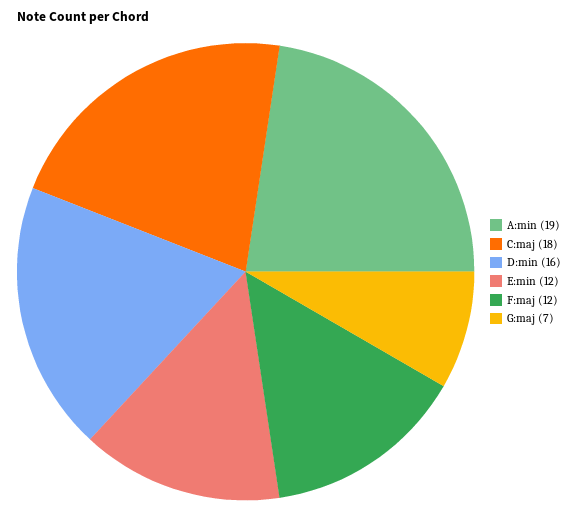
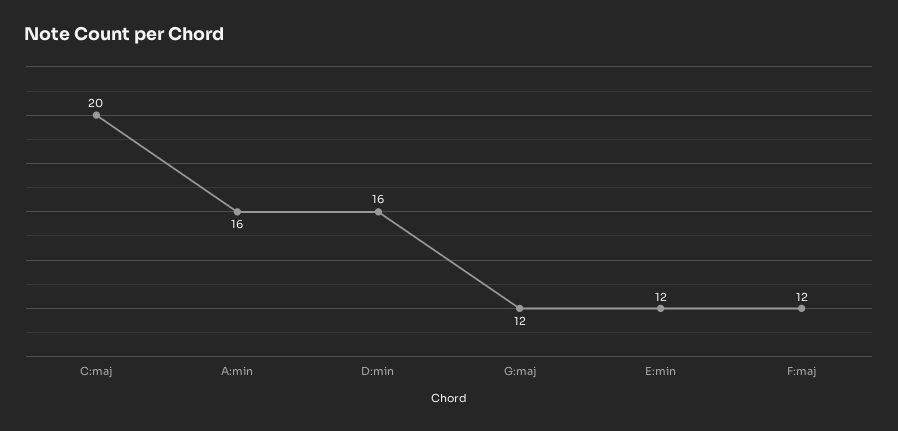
  {
-   "A:min": 19,
+   "A:min": 16,
-   "C:maj": 18,
+   "C:maj": 20,
    "D:min": 16,
    "E:min": 12,
    "F:maj": 12,
-   "G:maj": 7
+   "G:maj": 12
  }

